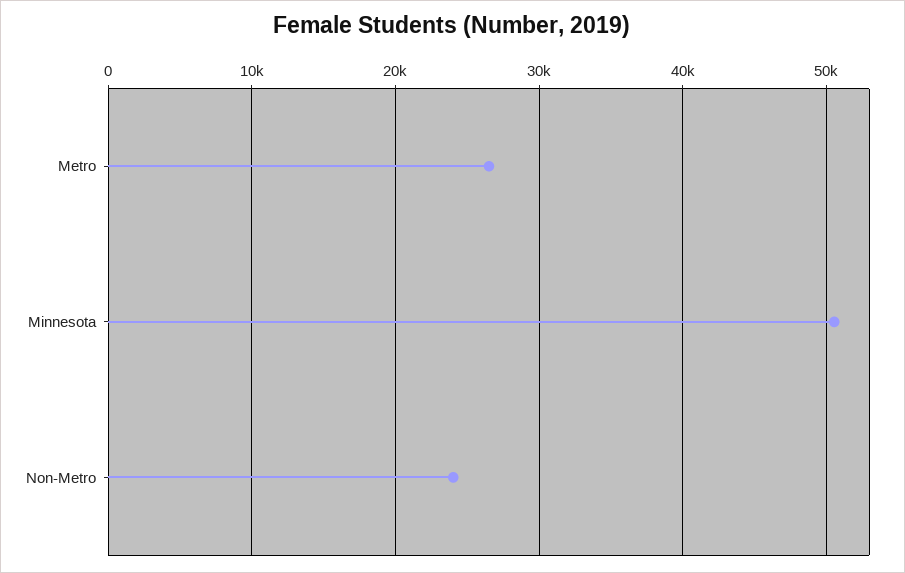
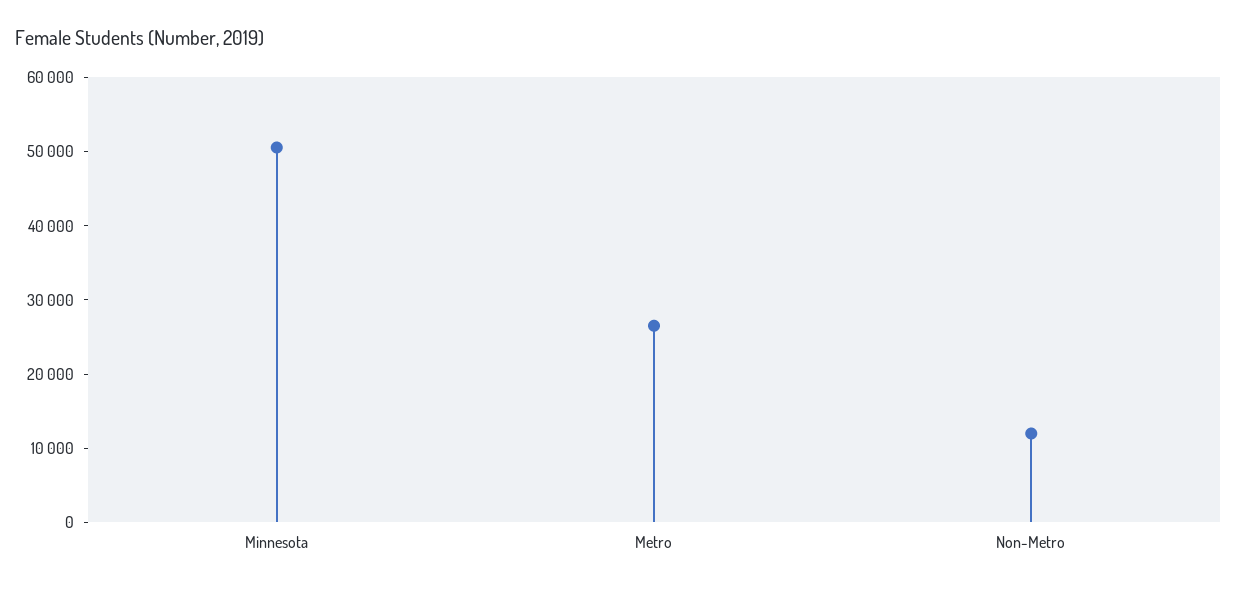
  {
    "Metro": 27000,
    "Minnesota": 51000,
-   "Non-Metro": 24000
+   "Non-Metro": 12000
  }

